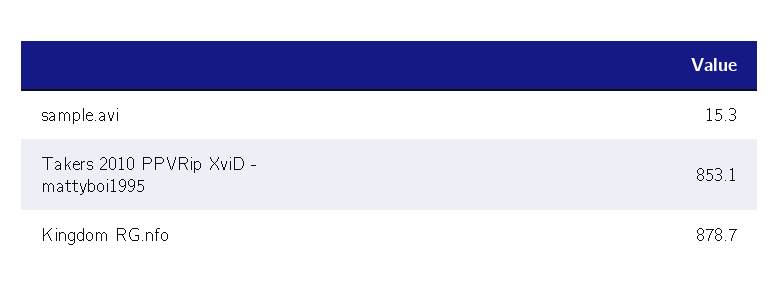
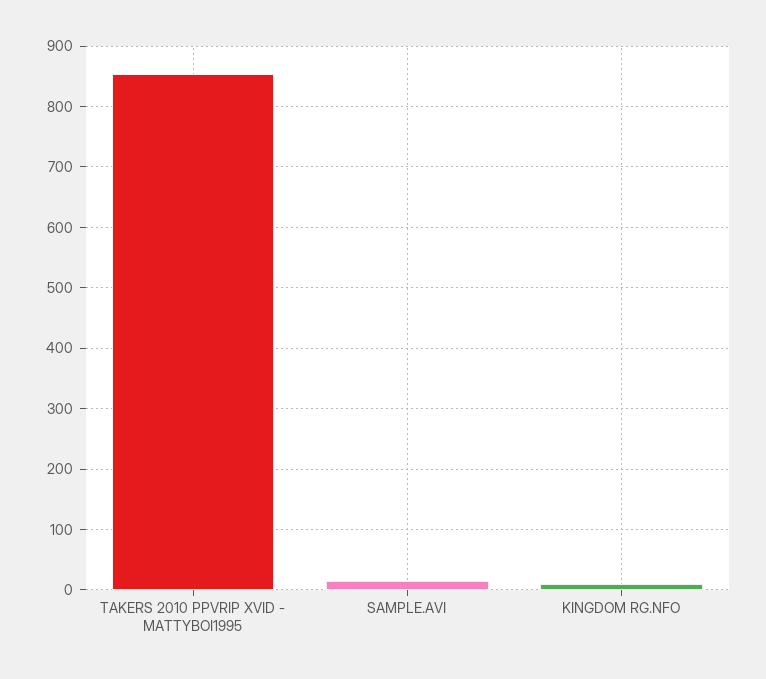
  {
    "sample.avi": 15.3,
    "Takers 2010 PPVRip XviD - mattyboi1995": 853.1,
-   "Kingdom RG.nfo": 878.7
+   "Kingdom RG.nfo": 10
  }

